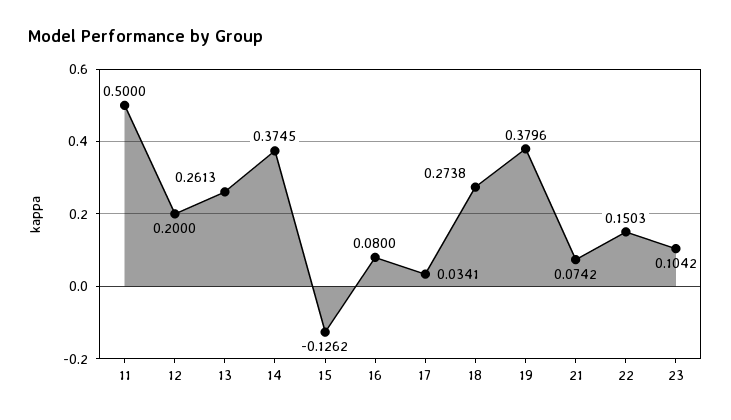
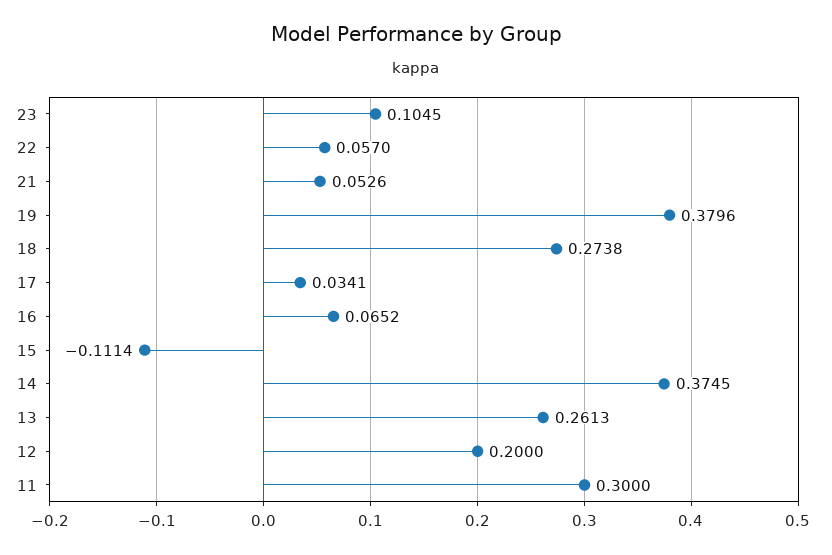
  {
-   "11": 0.5,
+   "11": 0.3,
    "12": 0.2,
    "13": 0.2613,
    "14": 0.3745,
-   "15": -0.1262,
+   "15": -0.1114,
-   "16": 0.08,
+   "16": 0.0652,
    "17": 0.0341,
    "18": 0.2738,
    "19": 0.3796,
-   "21": 0.0742,
+   "21": 0.0526,
-   "22": 0.1503,
+   "22": 0.057,
-   "23": 0.1042
+   "23": 0.1045
  }

